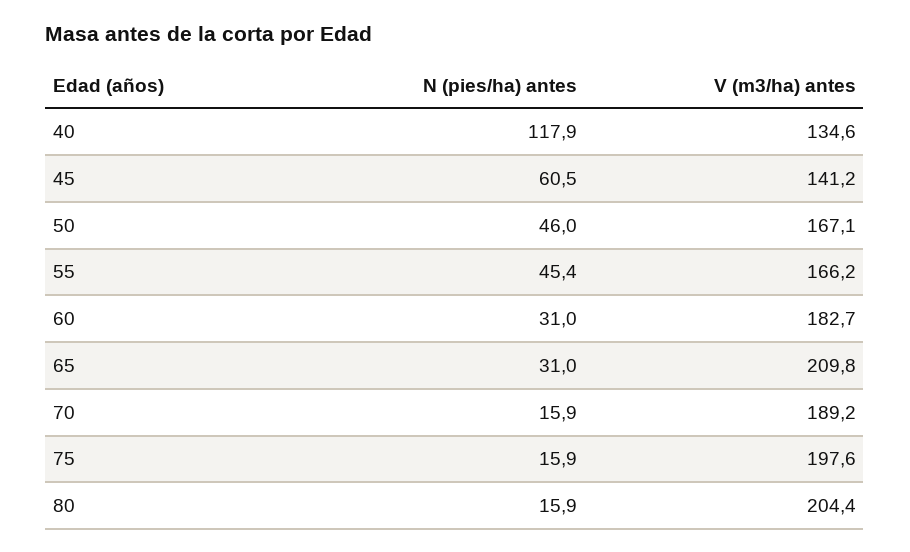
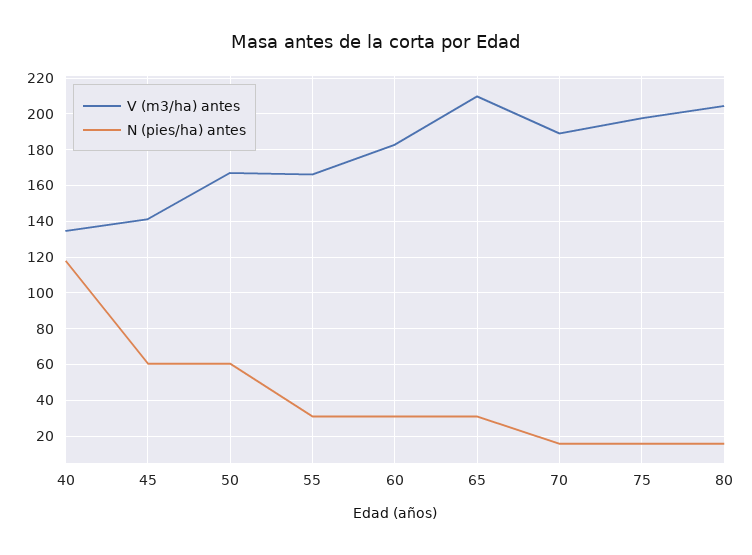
  {
    "N (pies/ha) antes": {
      "40": 117.9,
      "45": 60.5,
-     "50": 46,
+     "50": 60,
-     "55": 45.4,
+     "55": 30,
      "60": 31,
      "65": 31,
      "70": 15.9,
      "75": 15.9,
      "80": 15.9
    },
    "V (m3/ha) antes": {
      "40": 134.6,
      "45": 141.2,
      "50": 167.1,
      "55": 166.2,
      "60": 182.7,
      "65": 209.8,
      "70": 189.2,
      "75": 197.6,
      "80": 204.4
    }
  }

